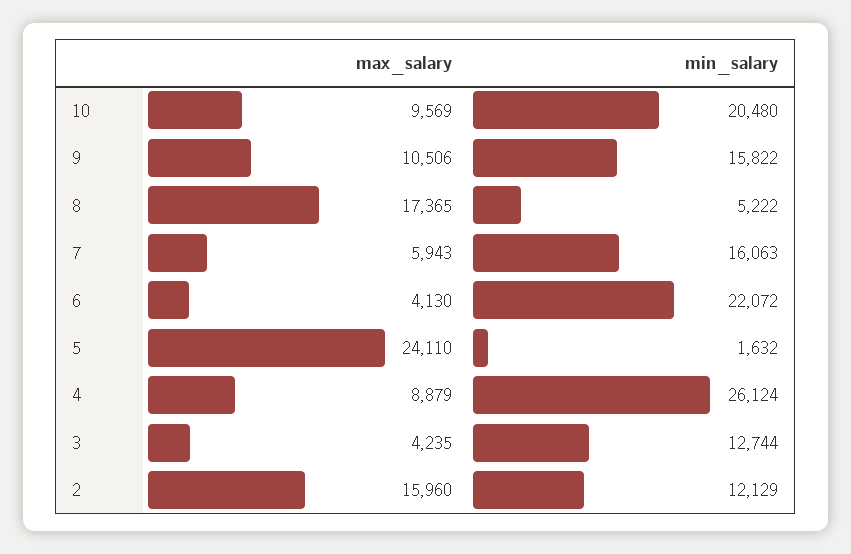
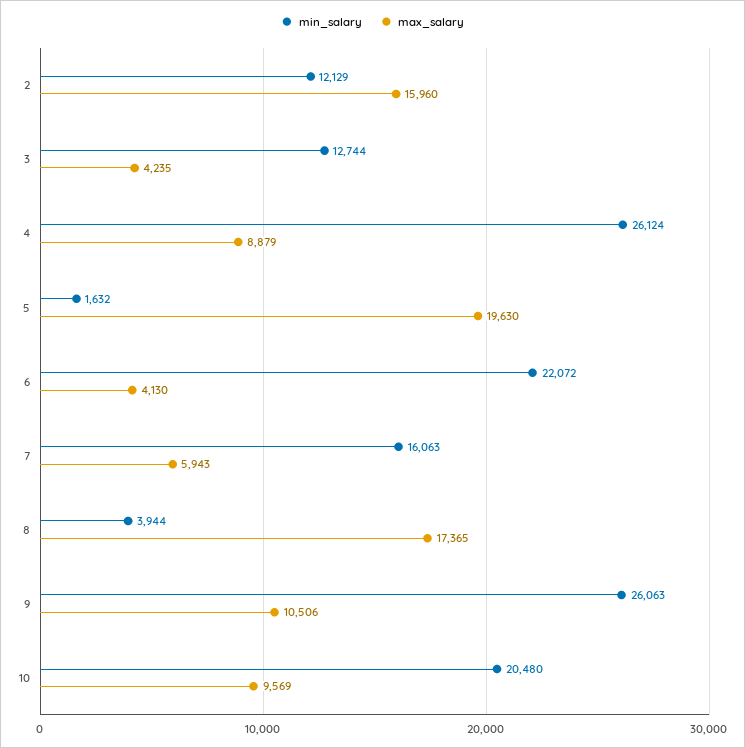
  {
    "max_salary": {
      "10": 9569,
      "9": 10506,
      "8": 17365,
      "7": 5943,
      "6": 4130,
-     "5": 24110,
+     "5": 19630,
      "4": 8879,
      "3": 4235,
      "2": 15960
    },
    "min_salary": {
      "10": 20480,
-     "9": 15822,
+     "9": 26063,
-     "8": 5222,
+     "8": 3944,
      "7": 16063,
      "6": 22072,
      "5": 1632,
      "4": 26124,
      "3": 12744,
      "2": 12129
    }
  }

